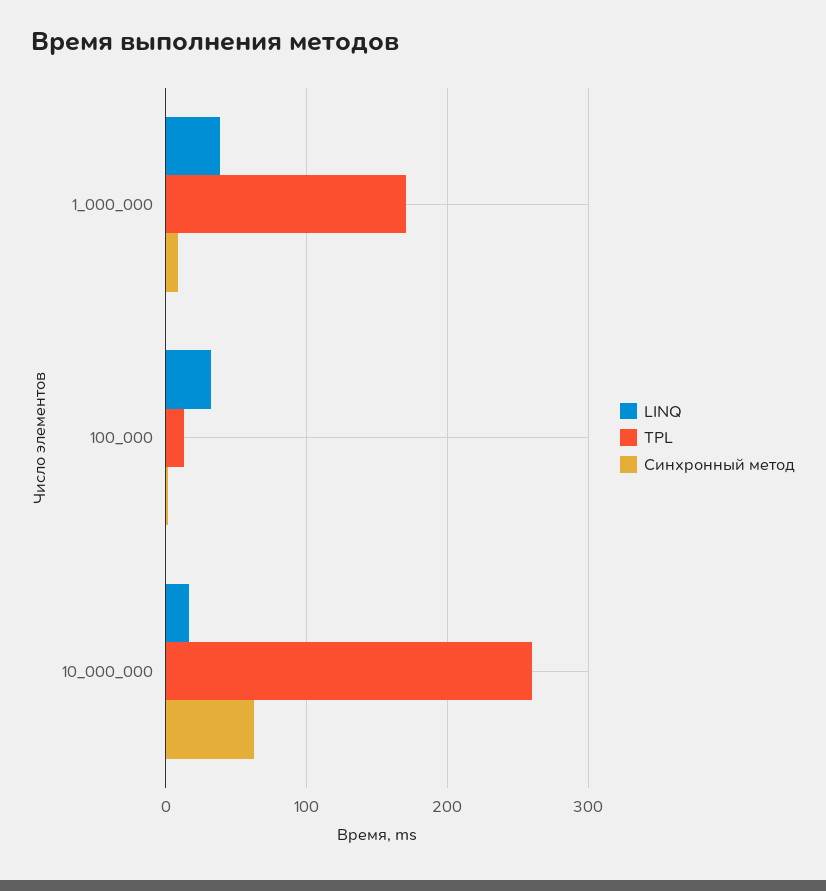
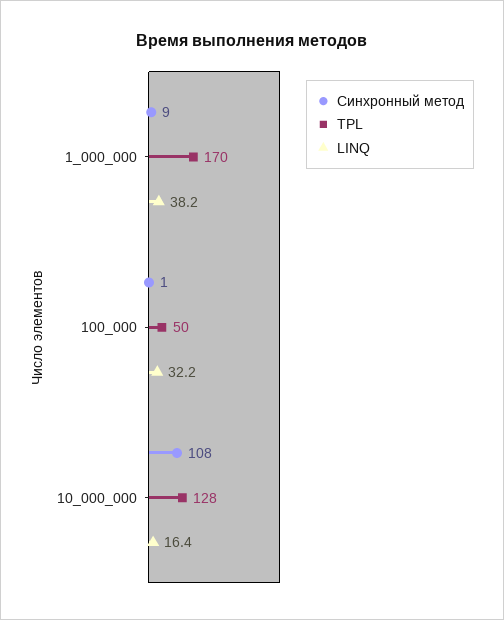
  {
    "LINQ": {
      "1_000_000": 38.2,
      "100_000": 32.2,
      "10_000_000": 16.4
    },
    "TPL": {
      "1_000_000": 170,
-     "100_000": 10,
+     "100_000": 50,
-     "10_000_000": 260
+     "10_000_000": 128
    },
    "Синхронный метод": {
      "1_000_000": 9,
      "100_000": 1,
-     "10_000_000": 60
+     "10_000_000": 108
    }
  }

